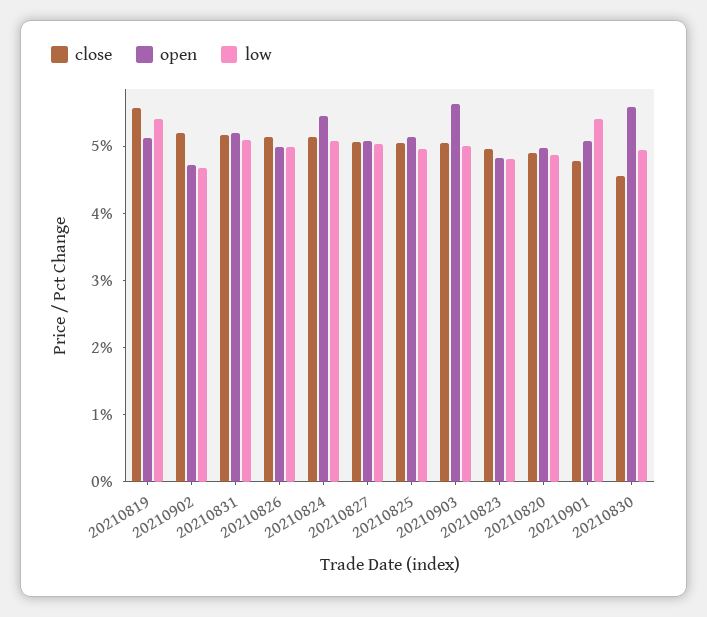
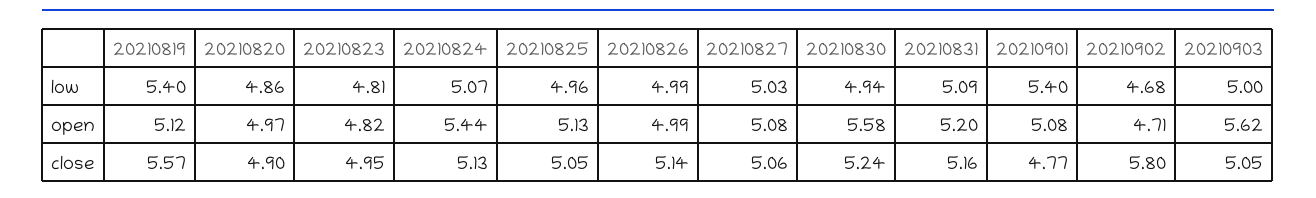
  {
    "close": {
      "20210819": 5.57,
-     "20210902": 5.2,
+     "20210902": 5.8,
      "20210831": 5.16,
      "20210826": 5.14,
      "20210824": 5.13,
      "20210827": 5.06,
      "20210825": 5.05,
      "20210903": 5.05,
      "20210823": 4.95,
      "20210820": 4.9,
      "20210901": 4.77,
-     "20210830": 4.6
+     "20210830": 5.24
    },
    "open": {
      "20210819": 5.12,
      "20210902": 4.71,
      "20210831": 5.2,
      "20210826": 4.99,
      "20210824": 5.44,
      "20210827": 5.08,
      "20210825": 5.13,
      "20210903": 5.62,
      "20210823": 4.82,
      "20210820": 4.97,
      "20210901": 5.08,
      "20210830": 5.58
    },
    "low": {
      "20210819": 5.4,
      "20210902": 4.68,
      "20210831": 5.09,
      "20210826": 4.99,
      "20210824": 5.07,
      "20210827": 5.03,
      "20210825": 4.96,
      "20210903": 5,
      "20210823": 4.81,
      "20210820": 4.86,
      "20210901": 5.4,
      "20210830": 4.94
    }
  }

